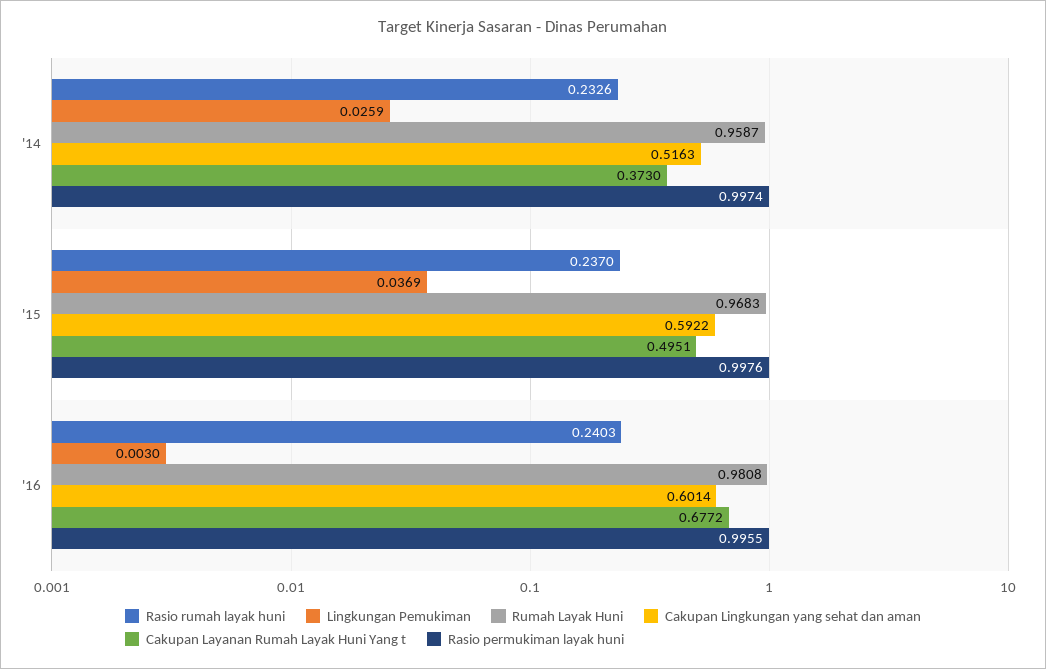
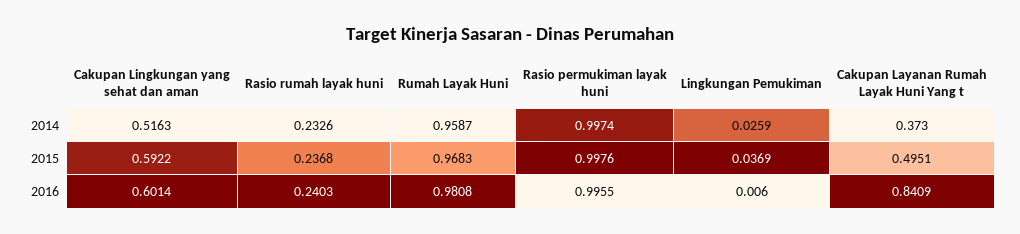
  {
    "Rasio rumah layak huni": {
      "'14": 0.2326,
-     "'15": 0.237,
+     "'15": 0.2368,
      "'16": 0.2403
    },
    "Lingkungan Pemukiman": {
      "'14": 0.0259,
      "'15": 0.0369,
-     "'16": 0.003
+     "'16": 0.006
    },
    "Rumah Layak Huni": {
      "'14": 0.9587,
      "'15": 0.9683,
      "'16": 0.9808
    },
    "Cakupan Lingkungan yang sehat dan aman": {
      "'14": 0.5163,
      "'15": 0.5922,
      "'16": 0.6014
    },
    "Cakupan Layanan Rumah Layak Huni Yang t": {
      "'14": 0.373,
      "'15": 0.4951,
-     "'16": 0.6772
+     "'16": 0.8409
    },
    "Rasio permukiman layak huni": {
      "'14": 0.9974,
      "'15": 0.9976,
      "'16": 0.9955
    }
  }

